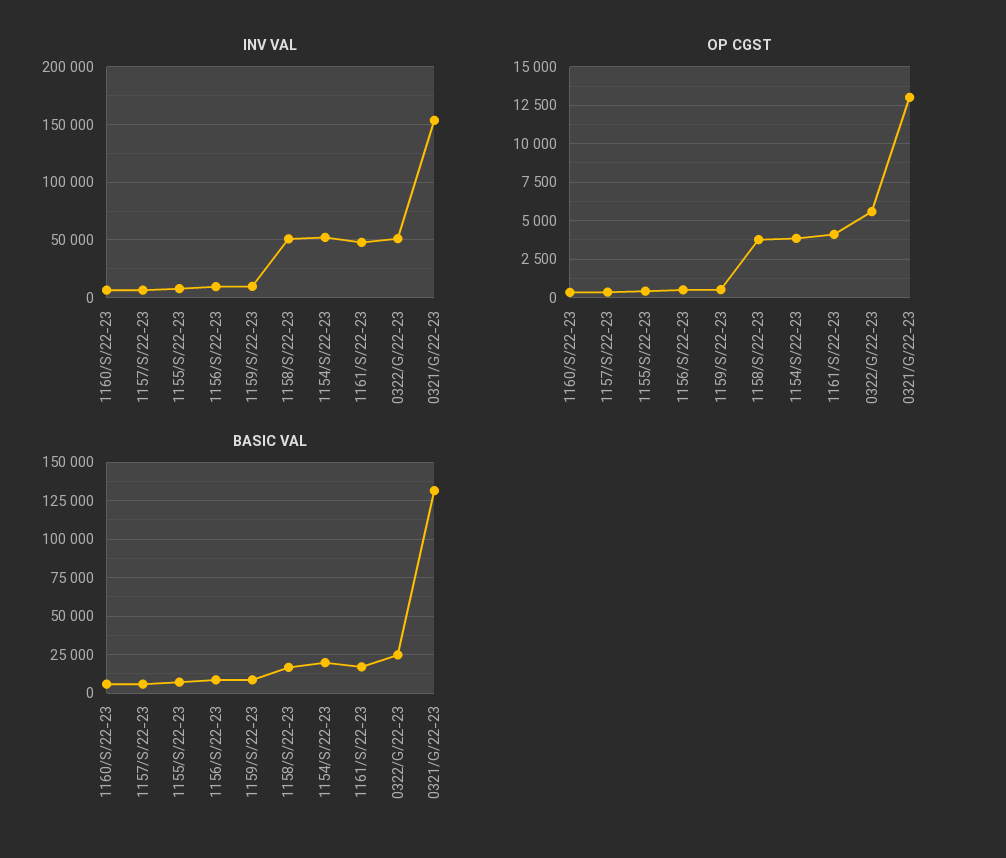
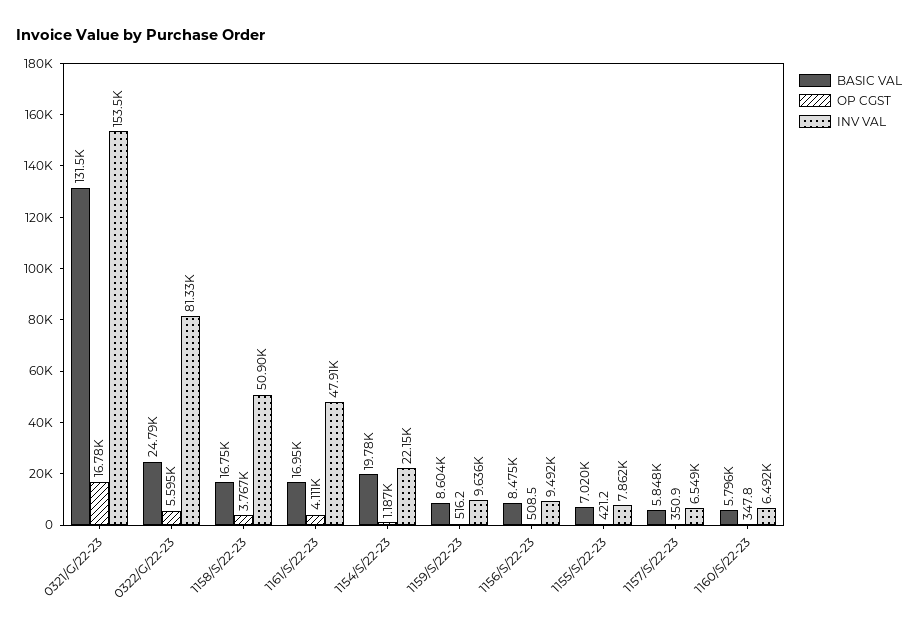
  {
    "INV VAL": {
      "1160/S/22-23": 6492,
      "1157/S/22-23": 6549,
      "1155/S/22-23": 7862,
      "1156/S/22-23": 9492,
      "1159/S/22-23": 9636,
      "1158/S/22-23": 50900,
-     "1154/S/22-23": 50000,
+     "1154/S/22-23": 22150,
      "1161/S/22-23": 47910,
-     "0322/G/22-23": 50000,
+     "0322/G/22-23": 81330,
      "0321/G/22-23": 153500
    },
    "OP CGST": {
      "1160/S/22-23": 347.8,
      "1157/S/22-23": 350.9,
      "1155/S/22-23": 421.2,
      "1156/S/22-23": 508.5,
      "1159/S/22-23": 516.2,
      "1158/S/22-23": 3767,
-     "1154/S/22-23": 4000,
+     "1154/S/22-23": 1187,
      "1161/S/22-23": 4111,
      "0322/G/22-23": 5595,
-     "0321/G/22-23": 13000
+     "0321/G/22-23": 16780
    },
    "BASIC VAL": {
      "1160/S/22-23": 5796,
      "1157/S/22-23": 5848,
      "1155/S/22-23": 7020,
      "1156/S/22-23": 8475,
      "1159/S/22-23": 8604,
      "1158/S/22-23": 16750,
      "1154/S/22-23": 19780,
      "1161/S/22-23": 16950,
      "0322/G/22-23": 24790,
      "0321/G/22-23": 131500
    }
  }

